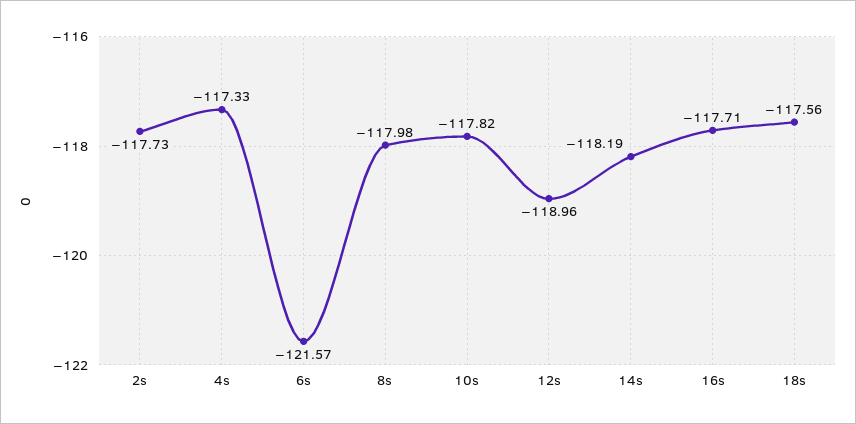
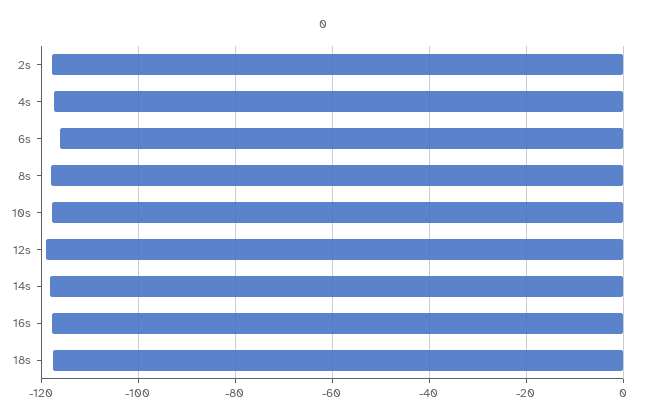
  {
    "2s": -117.73,
    "4s": -117.33,
-   "6s": -121.57,
+   "6s": -116,
    "8s": -117.98,
    "10s": -117.82,
    "12s": -118.96,
    "14s": -118.19,
    "16s": -117.71,
    "18s": -117.56
  }

